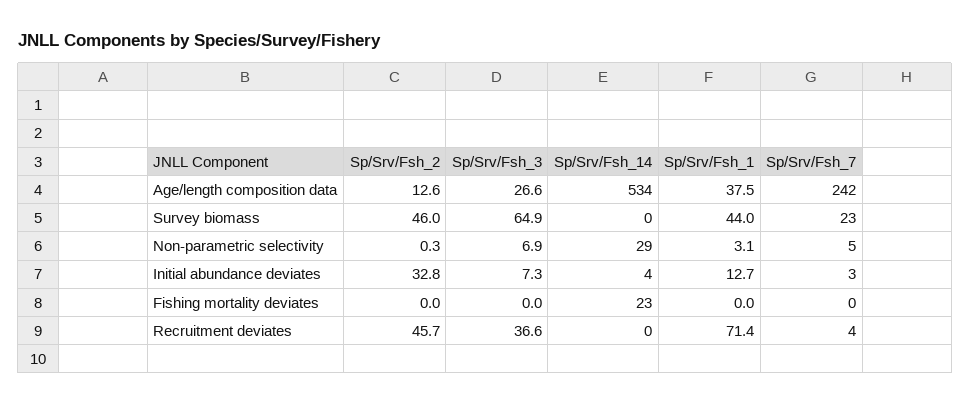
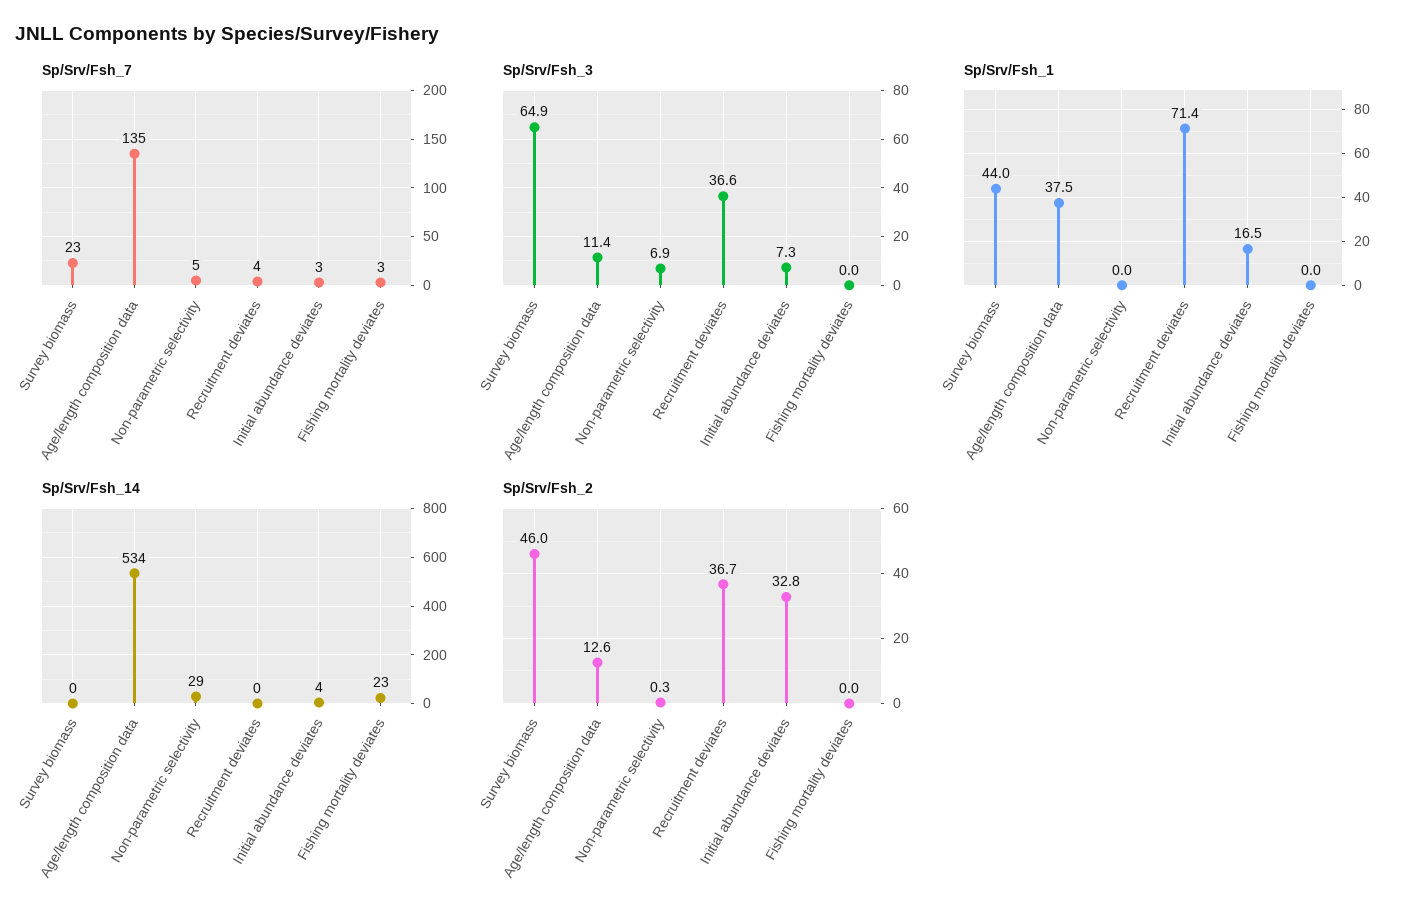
  {
    "Sp/Srv/Fsh_2": {
      "Age/length composition data": 12.6,
      "Survey biomass": 46,
      "Non-parametric selectivity": 0.3,
      "Initial abundance deviates": 32.8,
      "Fishing mortality deviates": 0,
-     "Recruitment deviates": 45.7
+     "Recruitment deviates": 36.7
    },
    "Sp/Srv/Fsh_3": {
-     "Age/length composition data": 26.6,
+     "Age/length composition data": 11.4,
      "Survey biomass": 64.9,
      "Non-parametric selectivity": 6.9,
      "Initial abundance deviates": 7.3,
      "Fishing mortality deviates": 0,
      "Recruitment deviates": 36.6
    },
    "Sp/Srv/Fsh_14": {
      "Age/length composition data": 534,
      "Survey biomass": 0,
      "Non-parametric selectivity": 29,
      "Initial abundance deviates": 4,
      "Fishing mortality deviates": 23,
      "Recruitment deviates": 0
    },
    "Sp/Srv/Fsh_1": {
      "Age/length composition data": 37.5,
      "Survey biomass": 44,
-     "Non-parametric selectivity": 3.1,
+     "Non-parametric selectivity": 0,
-     "Initial abundance deviates": 12.7,
+     "Initial abundance deviates": 16.5,
      "Fishing mortality deviates": 0,
      "Recruitment deviates": 71.4
    },
    "Sp/Srv/Fsh_7": {
-     "Age/length composition data": 242,
+     "Age/length composition data": 135,
      "Survey biomass": 23,
      "Non-parametric selectivity": 5,
      "Initial abundance deviates": 3,
-     "Fishing mortality deviates": 0,
+     "Fishing mortality deviates": 3,
      "Recruitment deviates": 4
    }
  }

